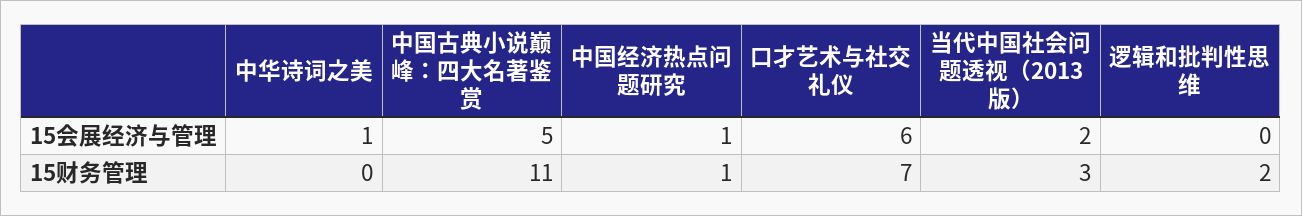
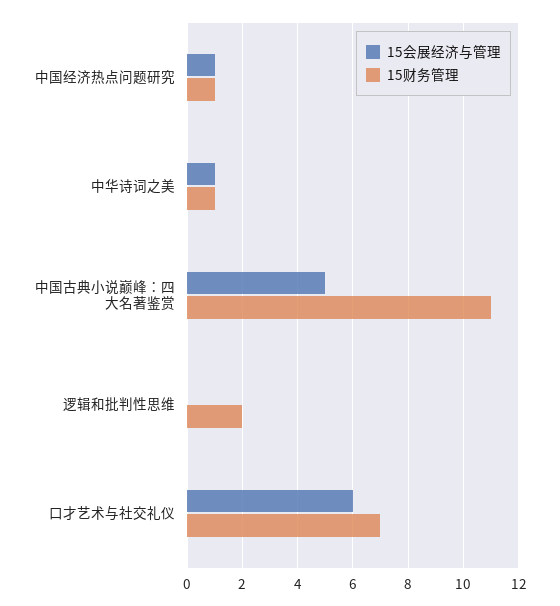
  {
    "15会展经济与管理": {
      "中华诗词之美": 1,
      "中国古典小说巅峰：四大名著鉴赏": 5,
      "中国经济热点问题研究": 1,
      "口才艺术与社交礼仪": 6,
-     "当代中国社会问题透视（2013版）": 2,
      "逻辑和批判性思维": 0
    },
    "15财务管理": {
-     "中华诗词之美": 0,
+     "中华诗词之美": 1,
      "中国古典小说巅峰：四大名著鉴赏": 11,
      "中国经济热点问题研究": 1,
      "口才艺术与社交礼仪": 7,
-     "当代中国社会问题透视（2013版）": 3,
      "逻辑和批判性思维": 2
    }
  }

